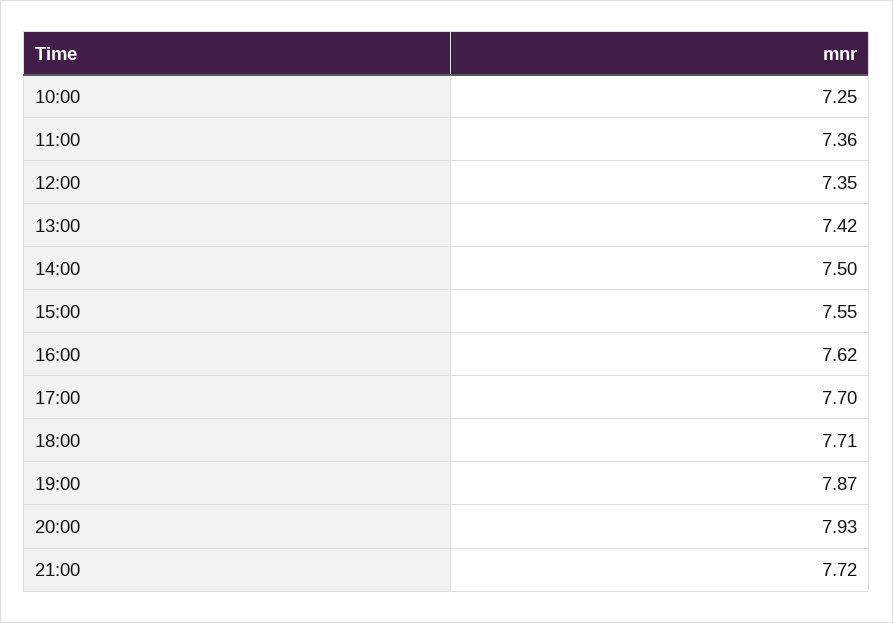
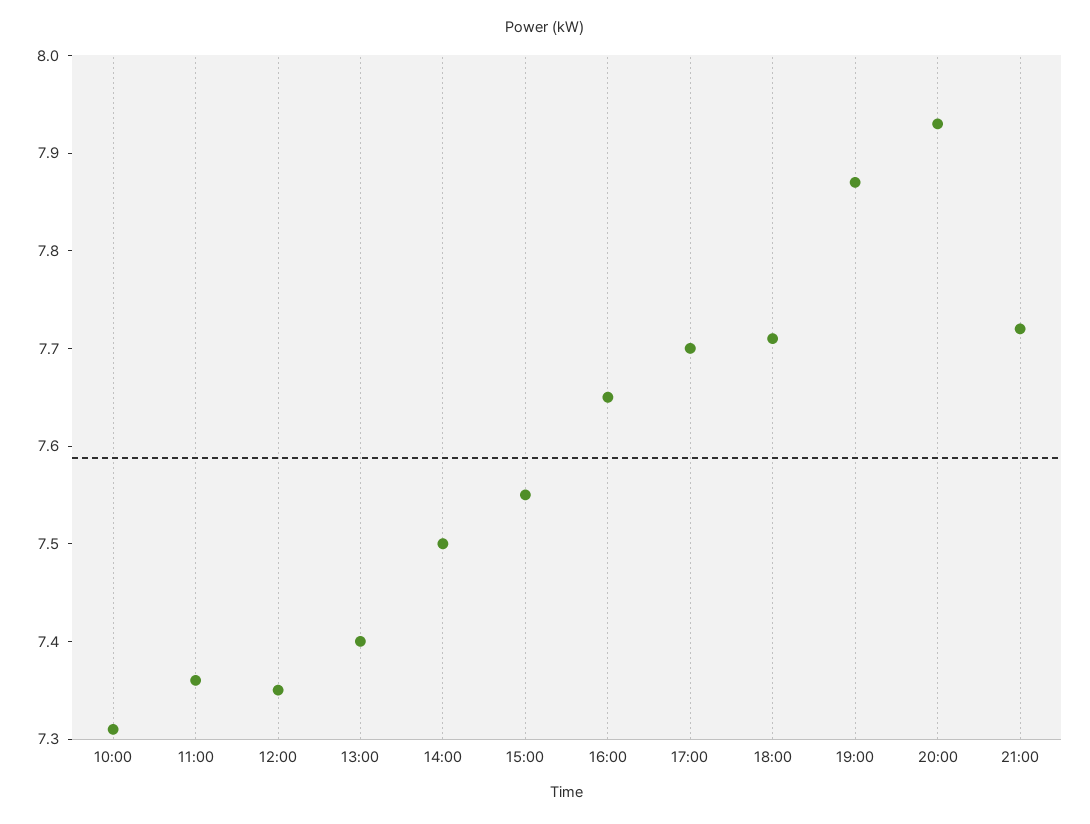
  {
-   "10:00": 7.25,
+   "10:00": 7.31,
    "11:00": 7.36,
    "12:00": 7.35,
-   "13:00": 7.42,
+   "13:00": 7.4,
    "14:00": 7.5,
    "15:00": 7.55,
-   "16:00": 7.62,
+   "16:00": 7.65,
    "17:00": 7.7,
    "18:00": 7.71,
    "19:00": 7.87,
    "20:00": 7.93,
    "21:00": 7.72
  }

